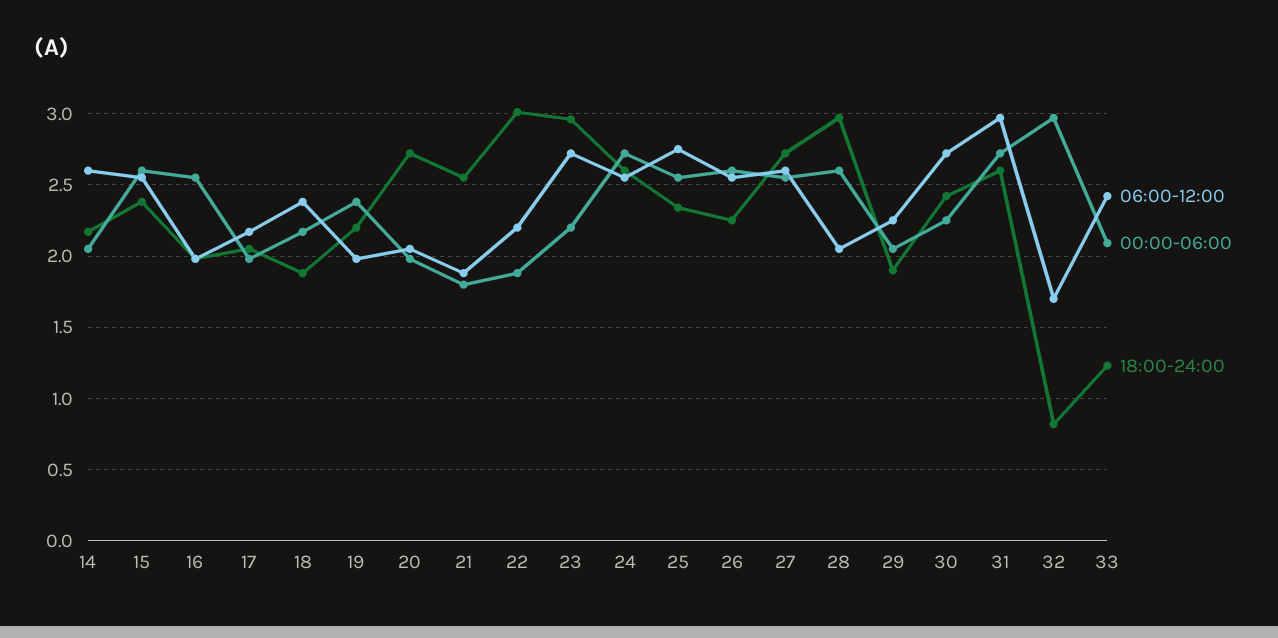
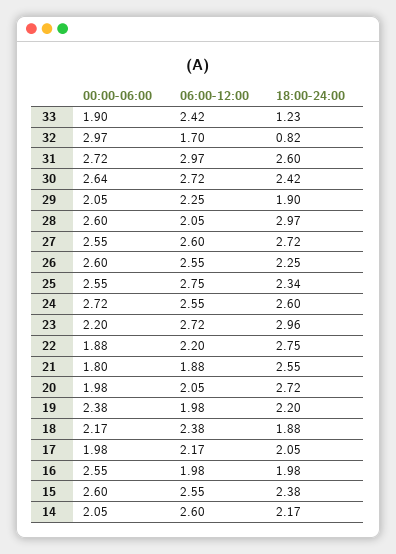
  {
    "06:00-12:00": {
      "14": 2.6,
      "15": 2.55,
      "16": 1.98,
      "17": 2.17,
      "18": 2.38,
      "19": 1.98,
      "20": 2.05,
      "21": 1.88,
      "22": 2.2,
      "23": 2.72,
      "24": 2.55,
      "25": 2.75,
      "26": 2.55,
      "27": 2.6,
      "28": 2.05,
      "29": 2.25,
      "30": 2.72,
      "31": 2.97,
      "32": 1.7,
      "33": 2.42
    },
    "00:00-06:00": {
      "14": 2.05,
      "15": 2.6,
      "16": 2.55,
      "17": 1.98,
      "18": 2.17,
      "19": 2.38,
      "20": 1.98,
      "21": 1.8,
      "22": 1.88,
      "23": 2.2,
      "24": 2.72,
      "25": 2.55,
      "26": 2.6,
      "27": 2.55,
      "28": 2.6,
      "29": 2.05,
-     "30": 2.25,
+     "30": 2.64,
      "31": 2.72,
      "32": 2.97,
-     "33": 2.1
+     "33": 1.9
    },
    "18:00-24:00": {
      "14": 2.17,
      "15": 2.38,
      "16": 1.98,
      "17": 2.05,
      "18": 1.88,
      "19": 2.2,
      "20": 2.72,
      "21": 2.55,
-     "22": 3,
+     "22": 2.75,
      "23": 2.96,
      "24": 2.6,
      "25": 2.34,
      "26": 2.25,
      "27": 2.72,
      "28": 2.97,
      "29": 1.9,
      "30": 2.42,
      "31": 2.6,
      "32": 0.82,
      "33": 1.23
    }
  }

